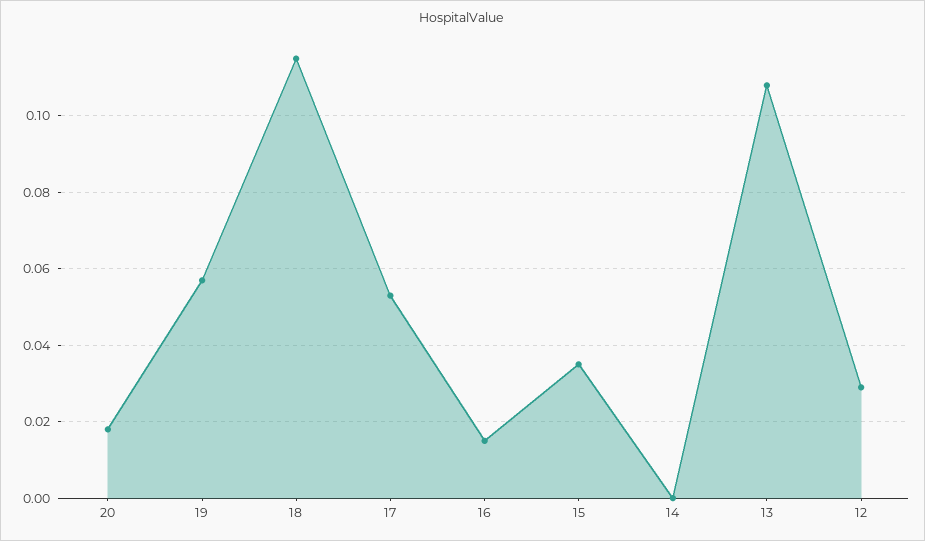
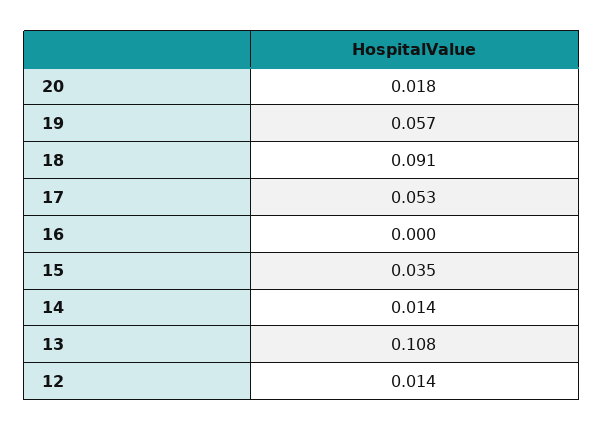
  {
    "20": 0.018,
    "19": 0.057,
-   "18": 0.115,
+   "18": 0.091,
    "17": 0.053,
-   "16": 0.015,
+   "16": 0,
    "15": 0.035,
-   "14": 0,
+   "14": 0.014,
    "13": 0.108,
-   "12": 0.03
+   "12": 0.014
  }

